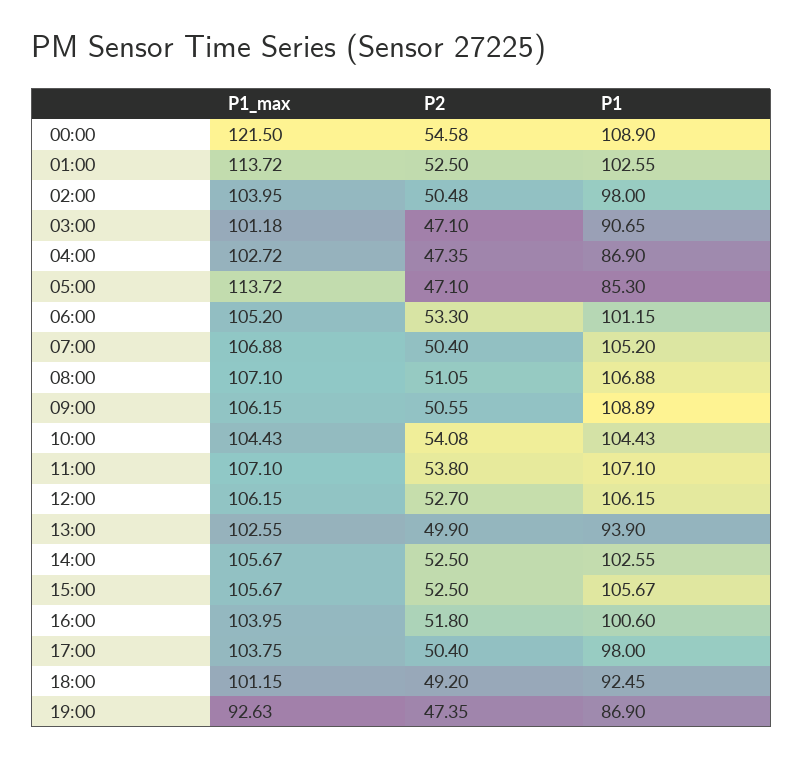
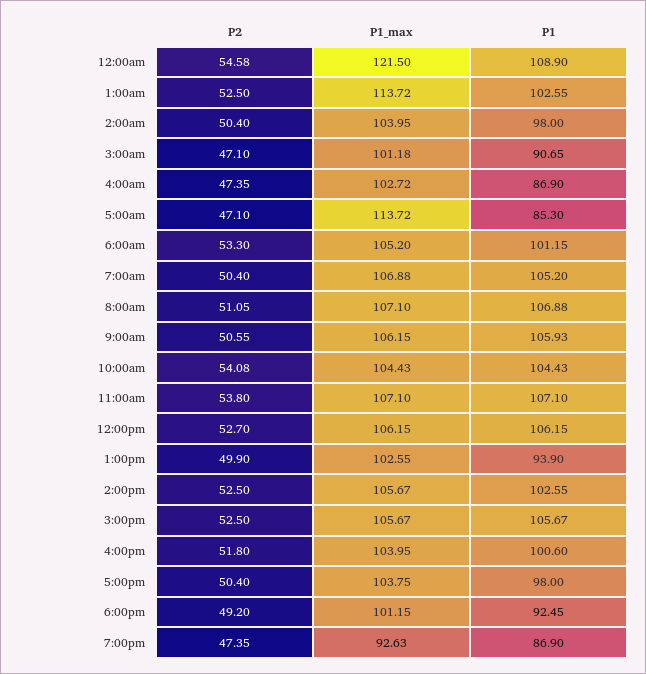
  {
    "P1_max": {
      "00:00": 121.5,
      "01:00": 113.72,
      "02:00": 103.95,
      "03:00": 101.18,
      "04:00": 102.72,
      "05:00": 113.72,
      "06:00": 105.2,
      "07:00": 106.88,
      "08:00": 107.1,
      "09:00": 106.15,
      "10:00": 104.43,
      "11:00": 107.1,
      "12:00": 106.15,
      "13:00": 102.55,
      "14:00": 105.67,
      "15:00": 105.67,
      "16:00": 103.95,
      "17:00": 103.75,
      "18:00": 101.15,
      "19:00": 92.63
    },
    "P2": {
      "00:00": 54.58,
      "01:00": 52.5,
-     "02:00": 50.48,
+     "02:00": 50.4,
      "03:00": 47.1,
      "04:00": 47.35,
      "05:00": 47.1,
      "06:00": 53.3,
      "07:00": 50.4,
      "08:00": 51.05,
      "09:00": 50.55,
      "10:00": 54.08,
      "11:00": 53.8,
      "12:00": 52.7,
      "13:00": 49.9,
      "14:00": 52.5,
      "15:00": 52.5,
      "16:00": 51.8,
      "17:00": 50.4,
      "18:00": 49.2,
      "19:00": 47.35
    },
    "P1": {
      "00:00": 108.9,
      "01:00": 102.55,
      "02:00": 98,
      "03:00": 90.65,
      "04:00": 86.9,
      "05:00": 85.3,
      "06:00": 101.15,
      "07:00": 105.2,
      "08:00": 106.88,
-     "09:00": 108.89,
+     "09:00": 105.93,
      "10:00": 104.43,
      "11:00": 107.1,
      "12:00": 106.15,
      "13:00": 93.9,
      "14:00": 102.55,
      "15:00": 105.67,
      "16:00": 100.6,
      "17:00": 98,
      "18:00": 92.45,
      "19:00": 86.9
    }
  }

